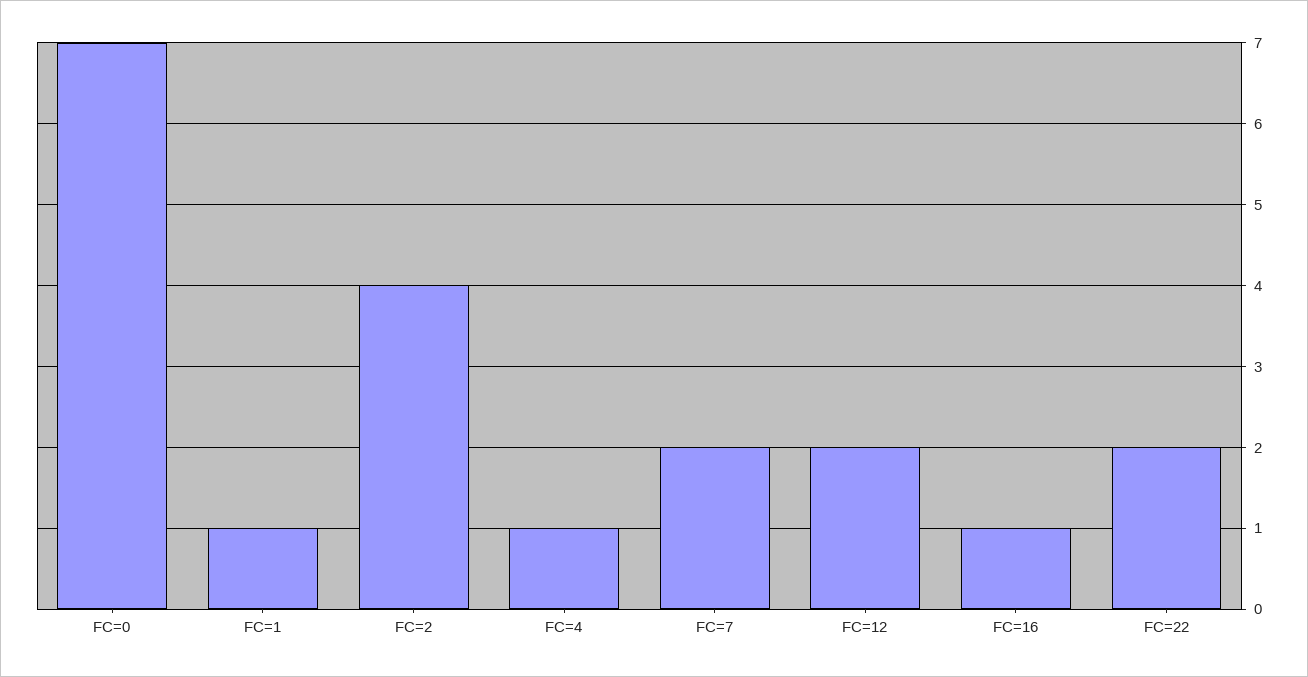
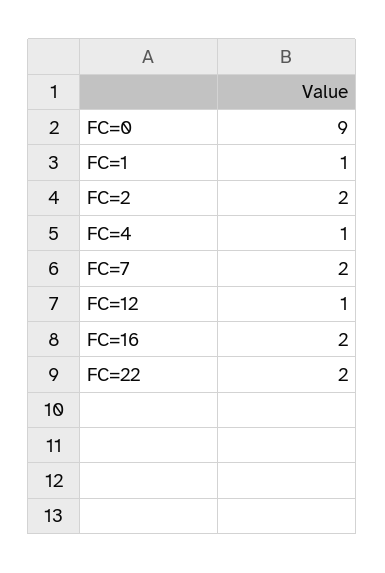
  {
-   "FC=0": 7,
+   "FC=0": 9,
    "FC=1": 1,
-   "FC=2": 4,
+   "FC=2": 2,
    "FC=4": 1,
    "FC=7": 2,
-   "FC=12": 2,
+   "FC=12": 1,
-   "FC=16": 1,
+   "FC=16": 2,
    "FC=22": 2
  }

